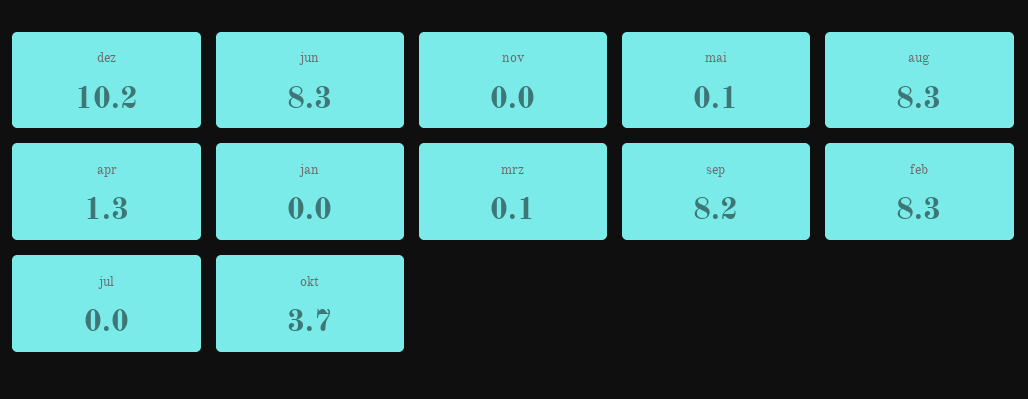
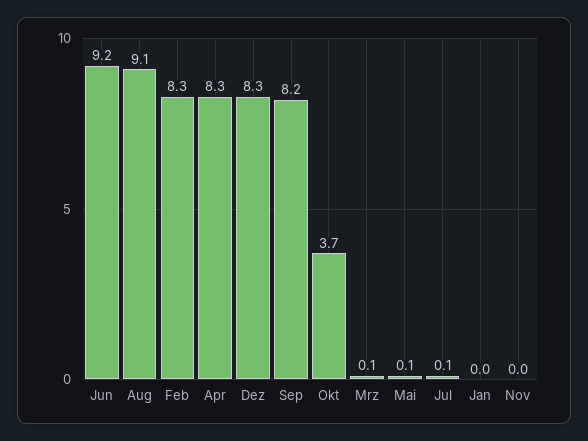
  {
-   "dez": 10.2,
+   "dez": 8.3,
-   "jun": 8.3,
+   "jun": 9.2,
    "nov": 0,
    "mai": 0.1,
-   "aug": 8.3,
+   "aug": 9.1,
-   "apr": 1.3,
+   "apr": 8.3,
    "jan": 0,
    "mrz": 0.1,
    "sep": 8.2,
    "feb": 8.3,
-   "jul": 0,
+   "jul": 0.1,
    "okt": 3.7
  }

